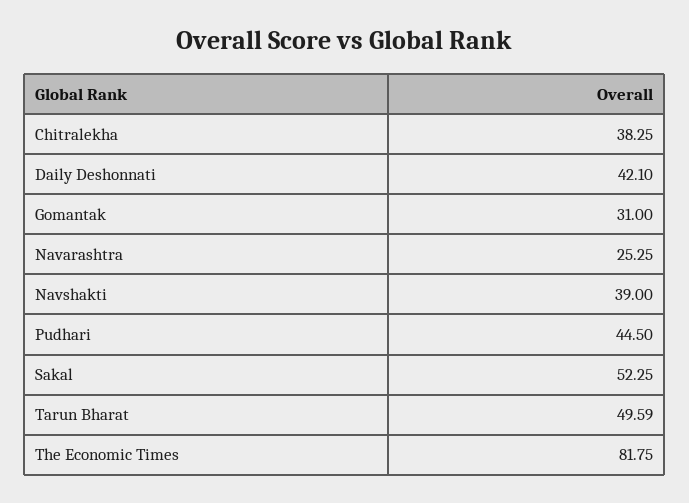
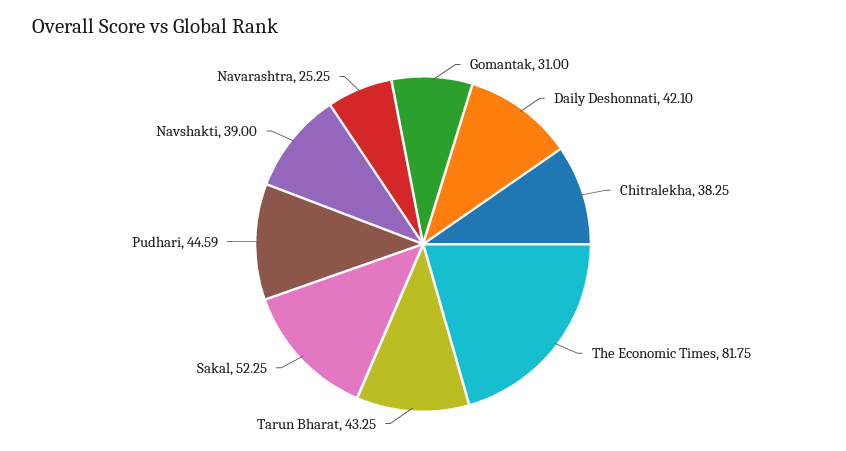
  {
    "Chitralekha": 38.25,
    "Daily Deshonnati": 42.1,
    "Gomantak": 31,
    "Navarashtra": 25.25,
    "Navshakti": 39,
-   "Pudhari": 44.5,
+   "Pudhari": 44.59,
    "Sakal": 52.25,
-   "Tarun Bharat": 49.59,
+   "Tarun Bharat": 43.25,
    "The Economic Times": 81.75
  }

